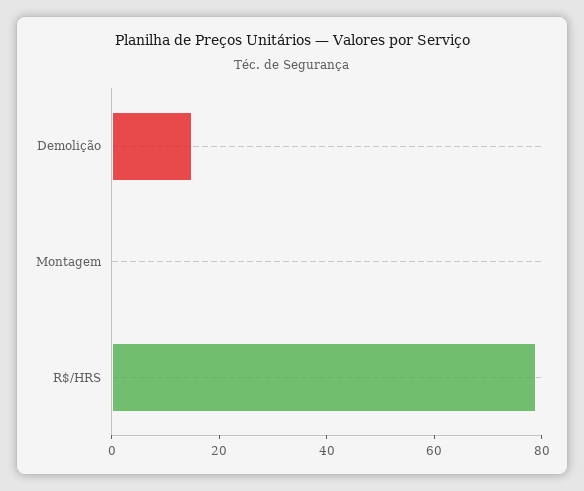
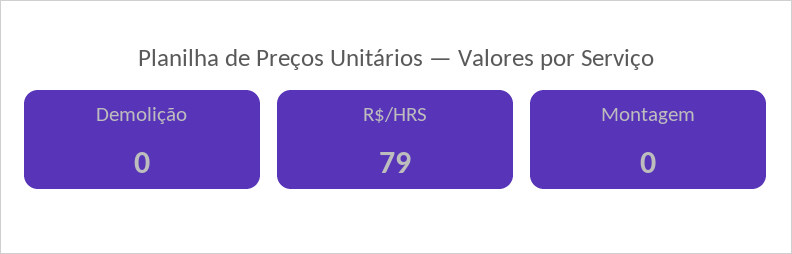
  {
-   "Demolição": 15,
+   "Demolição": 0,
    "Montagem": 0,
    "R$/HRS": 79
  }

